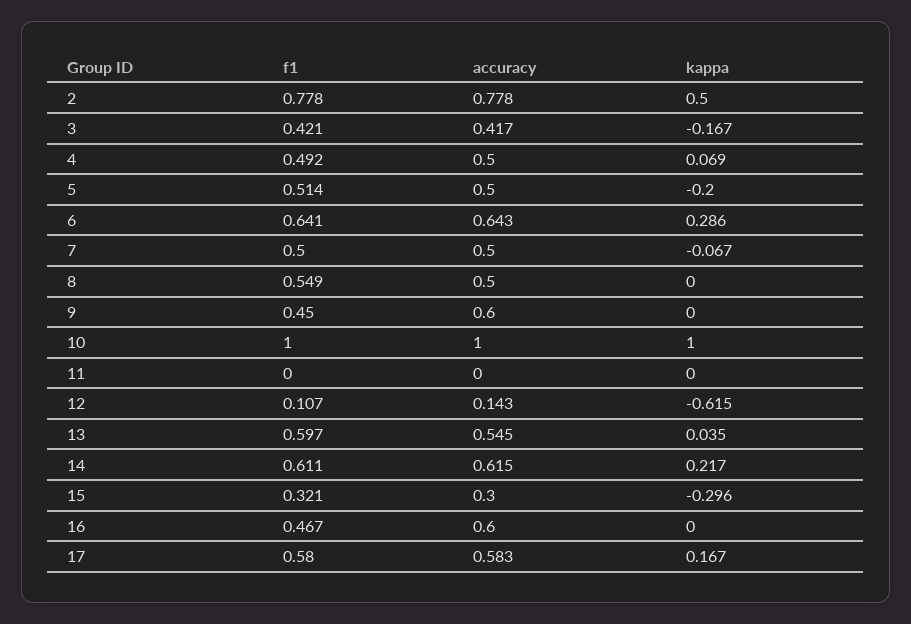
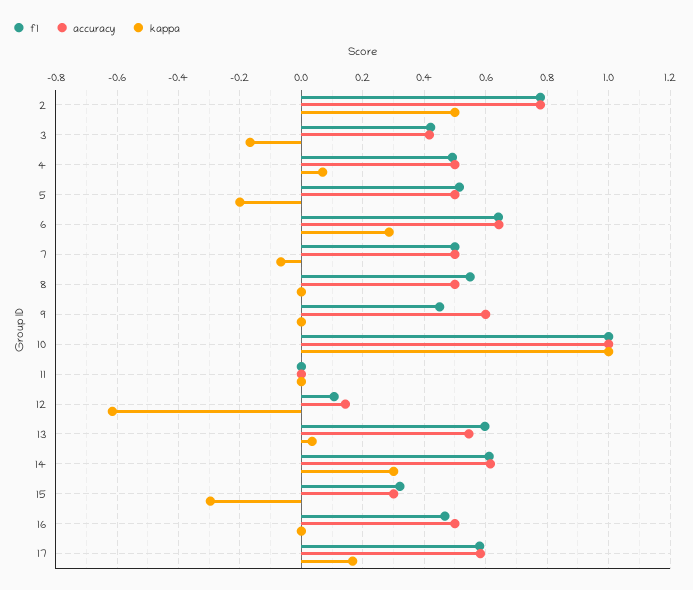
  {
    "f1": {
      "2": 0.778,
      "3": 0.421,
      "4": 0.492,
      "5": 0.514,
      "6": 0.641,
      "7": 0.5,
      "8": 0.549,
      "9": 0.45,
      "10": 1,
      "11": 0,
      "12": 0.107,
      "13": 0.597,
      "14": 0.611,
      "15": 0.321,
      "16": 0.467,
      "17": 0.58
    },
    "accuracy": {
      "2": 0.778,
      "3": 0.417,
      "4": 0.5,
      "5": 0.5,
      "6": 0.643,
      "7": 0.5,
      "8": 0.5,
      "9": 0.6,
      "10": 1,
      "11": 0,
      "12": 0.143,
      "13": 0.545,
      "14": 0.615,
      "15": 0.3,
-     "16": 0.6,
+     "16": 0.5,
      "17": 0.583
    },
    "kappa": {
      "2": 0.5,
      "3": -0.167,
      "4": 0.069,
      "5": -0.2,
      "6": 0.286,
      "7": -0.067,
      "8": 0,
      "9": 0,
      "10": 1,
      "11": 0,
      "12": -0.615,
      "13": 0.035,
-     "14": 0.217,
+     "14": 0.3,
      "15": -0.296,
      "16": 0,
      "17": 0.167
    }
  }

